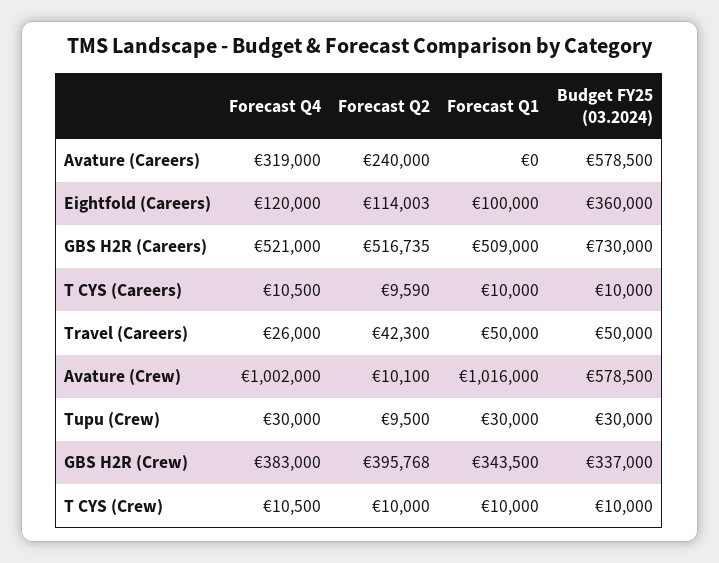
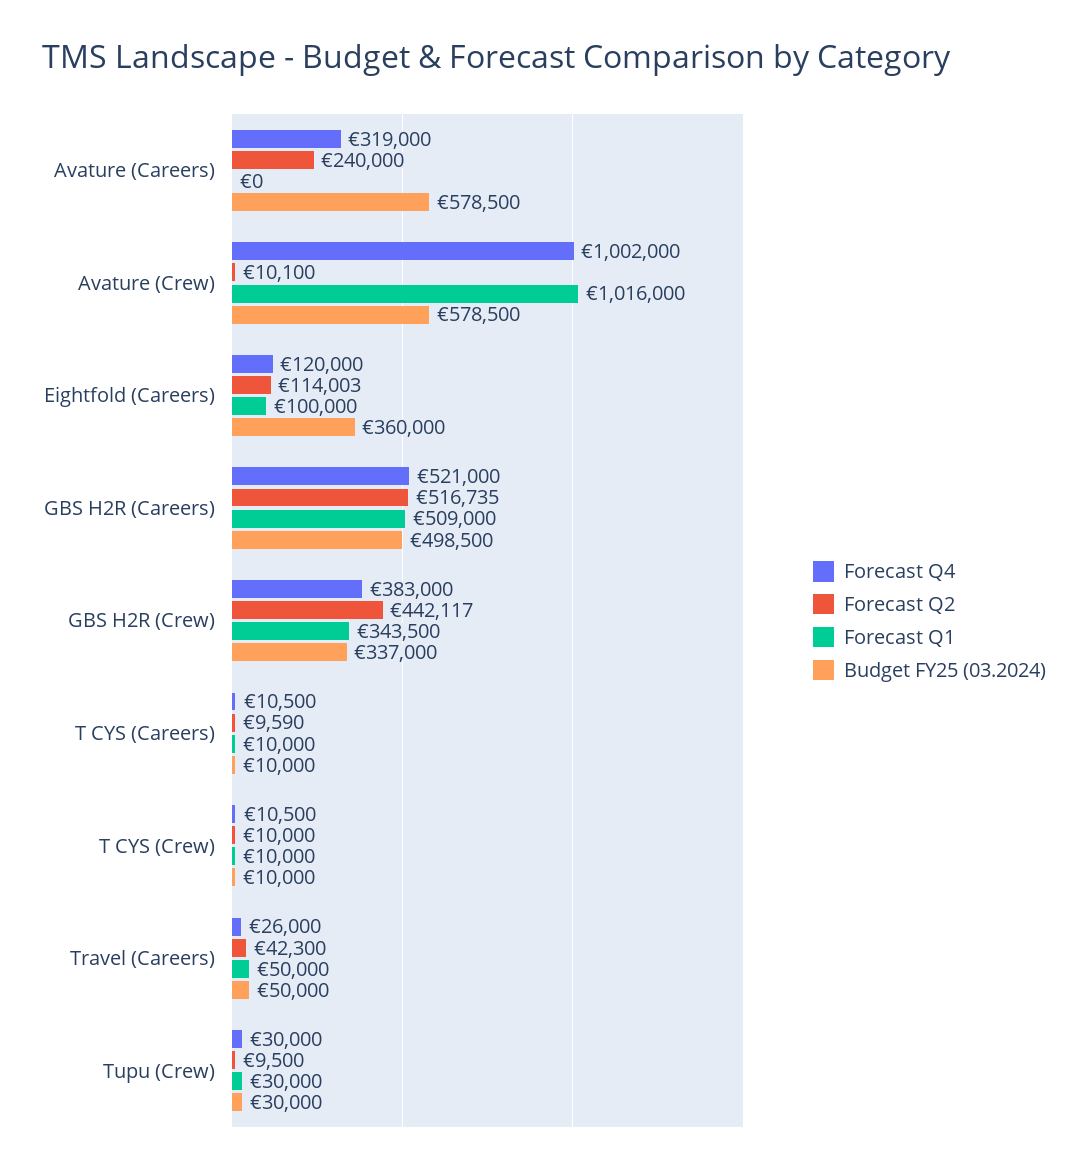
  {
    "Forecast Q4": {
      "Avature (Careers)": 319000,
      "Eightfold (Careers)": 120000,
      "GBS H2R (Careers)": 521000,
      "T CYS (Careers)": 10500,
      "Travel (Careers)": 26000,
      "Avature (Crew)": 1002000,
      "Tupu (Crew)": 30000,
      "GBS H2R (Crew)": 383000,
      "T CYS (Crew)": 10500
    },
    "Forecast Q2": {
      "Avature (Careers)": 240000,
      "Eightfold (Careers)": 114003,
      "GBS H2R (Careers)": 516735,
      "T CYS (Careers)": 9590,
      "Travel (Careers)": 42300,
      "Avature (Crew)": 10100,
      "Tupu (Crew)": 9500,
-     "GBS H2R (Crew)": 395768,
+     "GBS H2R (Crew)": 442117,
      "T CYS (Crew)": 10000
    },
    "Forecast Q1": {
      "Avature (Careers)": 0,
      "Eightfold (Careers)": 100000,
      "GBS H2R (Careers)": 509000,
      "T CYS (Careers)": 10000,
      "Travel (Careers)": 50000,
      "Avature (Crew)": 1016000,
      "Tupu (Crew)": 30000,
      "GBS H2R (Crew)": 343500,
      "T CYS (Crew)": 10000
    },
    "Budget FY25 (03.2024)": {
      "Avature (Careers)": 578500,
      "Eightfold (Careers)": 360000,
-     "GBS H2R (Careers)": 730000,
+     "GBS H2R (Careers)": 498500,
      "T CYS (Careers)": 10000,
      "Travel (Careers)": 50000,
      "Avature (Crew)": 578500,
      "Tupu (Crew)": 30000,
      "GBS H2R (Crew)": 337000,
      "T CYS (Crew)": 10000
    }
  }

